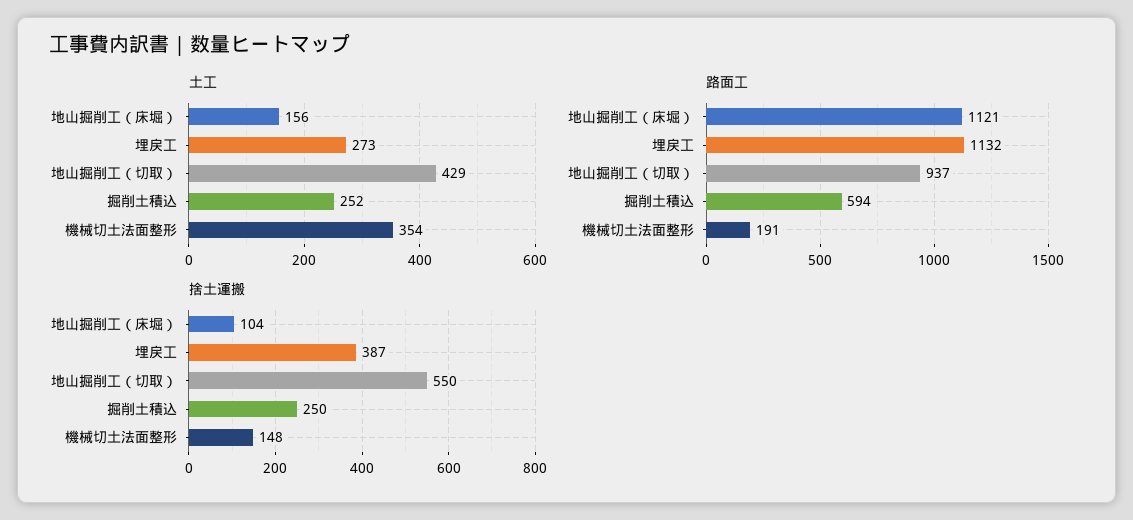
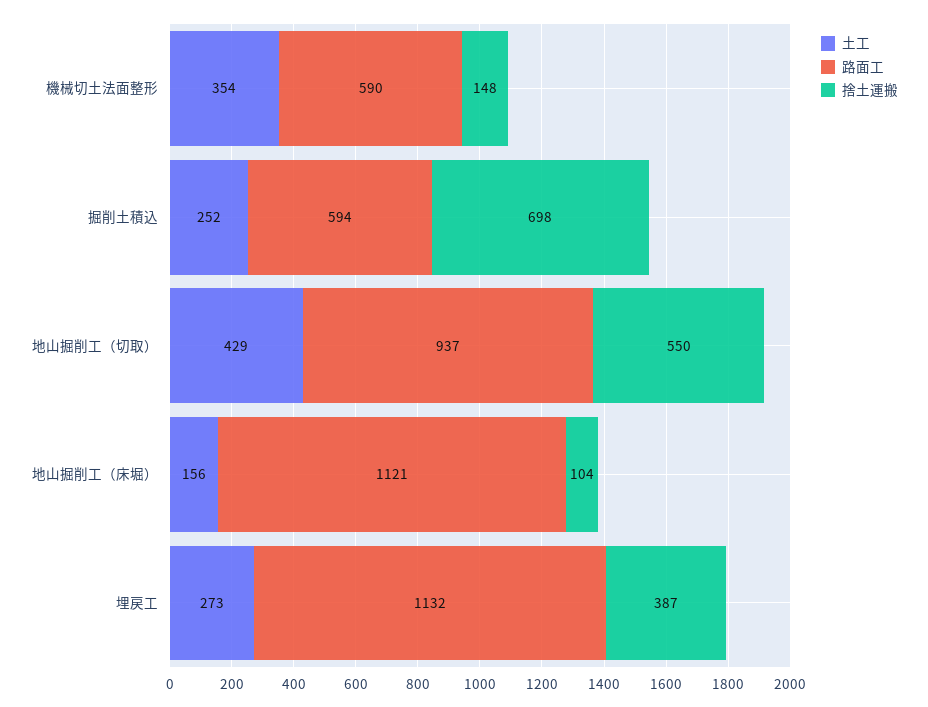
  {
    "土工": {
      "地山掘削工（床堀）": 156,
      "埋戻工": 273,
      "地山掘削工（切取）": 429,
      "掘削土積込": 252,
      "機械切土法面整形": 354
    },
    "路面工": {
      "地山掘削工（床堀）": 1121,
      "埋戻工": 1132,
      "地山掘削工（切取）": 937,
      "掘削土積込": 594,
-     "機械切土法面整形": 191
+     "機械切土法面整形": 590
    },
    "捨土運搬": {
      "地山掘削工（床堀）": 104,
      "埋戻工": 387,
      "地山掘削工（切取）": 550,
-     "掘削土積込": 250,
+     "掘削土積込": 698,
      "機械切土法面整形": 148
    }
  }

